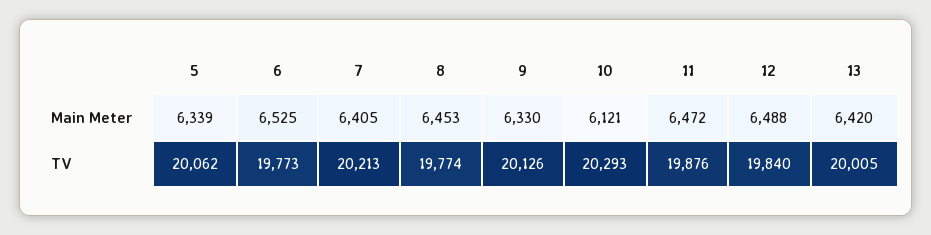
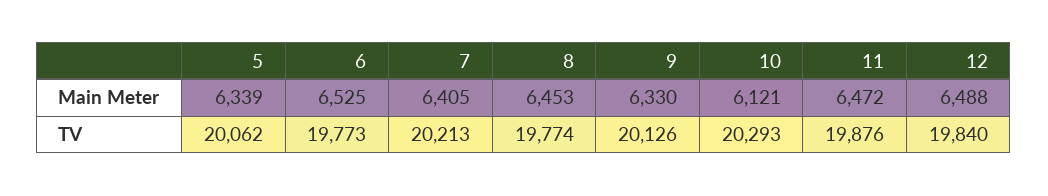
  {
    "5": {
      "Main Meter": 6339,
      "TV": 20062
    },
    "6": {
      "Main Meter": 6525,
      "TV": 19773
    },
    "7": {
      "Main Meter": 6405,
      "TV": 20213
    },
    "8": {
      "Main Meter": 6453,
      "TV": 19774
    },
    "9": {
      "Main Meter": 6330,
      "TV": 20126
    },
    "10": {
      "Main Meter": 6121,
      "TV": 20293
    },
    "11": {
      "Main Meter": 6472,
      "TV": 19876
    },
    "12": {
      "Main Meter": 6488,
      "TV": 19840
-   },
+   }
-   "13": {
-     "Main Meter": 6420,
-     "TV": 20005
-   }
  }

